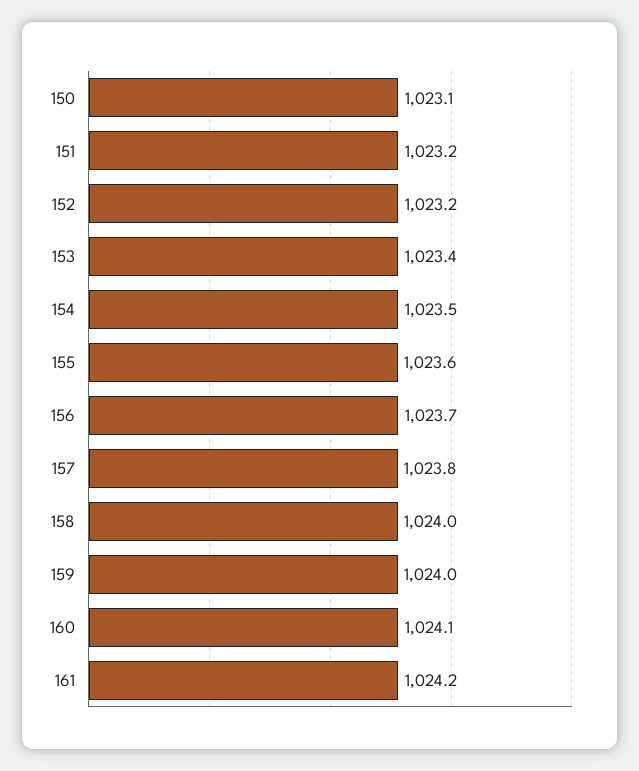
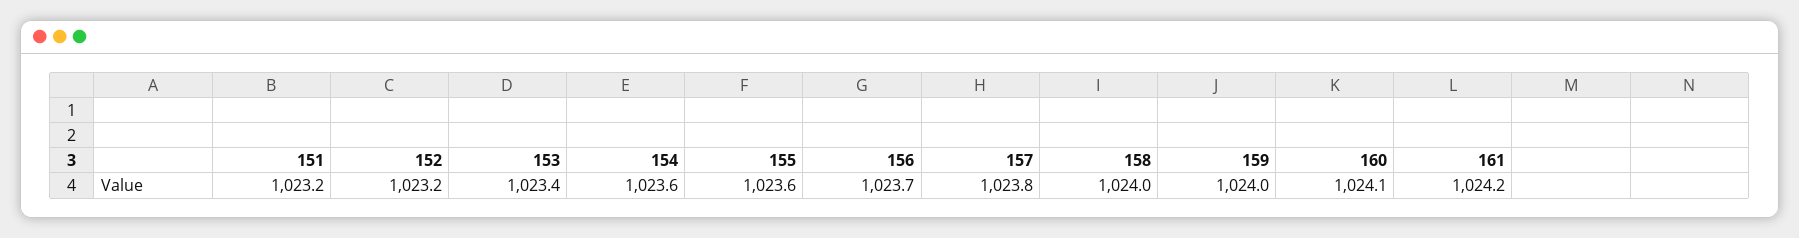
  {
-   "150": 1023.1,
    "151": 1023.2,
    "152": 1023.2,
    "153": 1023.4,
-   "154": 1023.5,
+   "154": 1023.6,
    "155": 1023.6,
    "156": 1023.7,
    "157": 1023.8,
    "158": 1024,
    "159": 1024,
    "160": 1024.1,
    "161": 1024.2
  }

